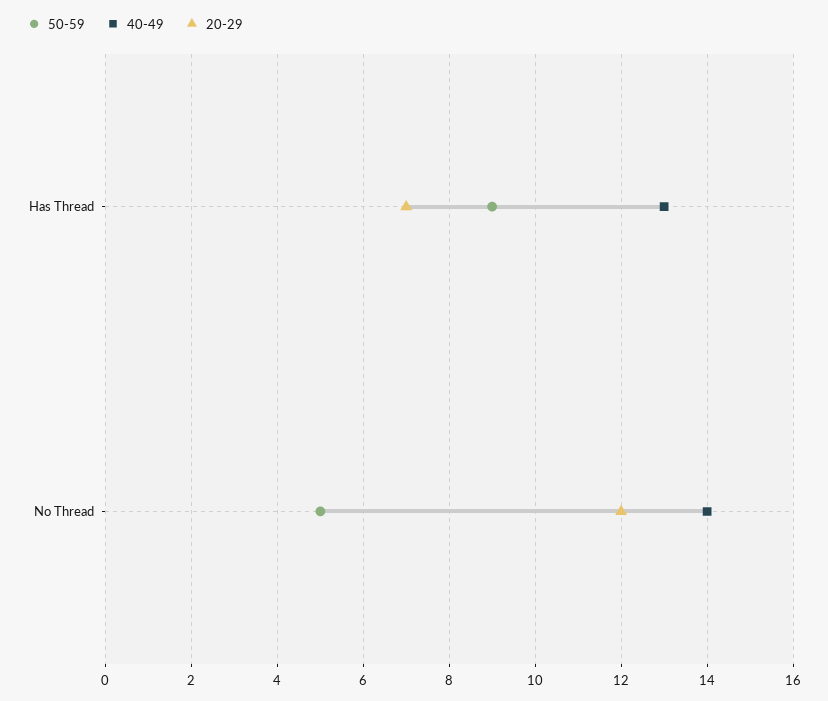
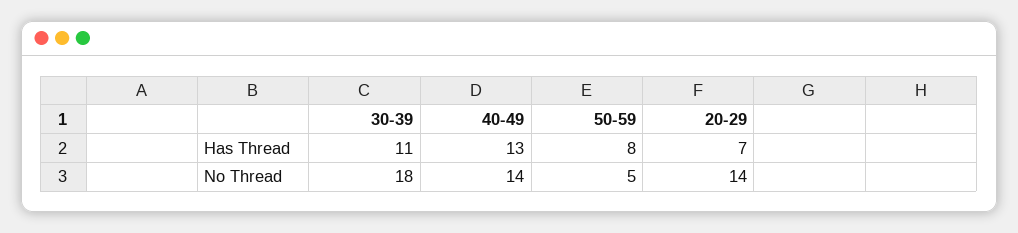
  {
    "50-59": {
-     "Has Thread": 9,
+     "Has Thread": 8,
      "No Thread": 5
    },
    "40-49": {
      "Has Thread": 13,
      "No Thread": 14
    },
    "20-29": {
      "Has Thread": 7,
-     "No Thread": 12
+     "No Thread": 14
-   }
+   },
+   "30-39": {
+     "Has Thread": 11,
+     "No Thread": 18
+   }
  }

